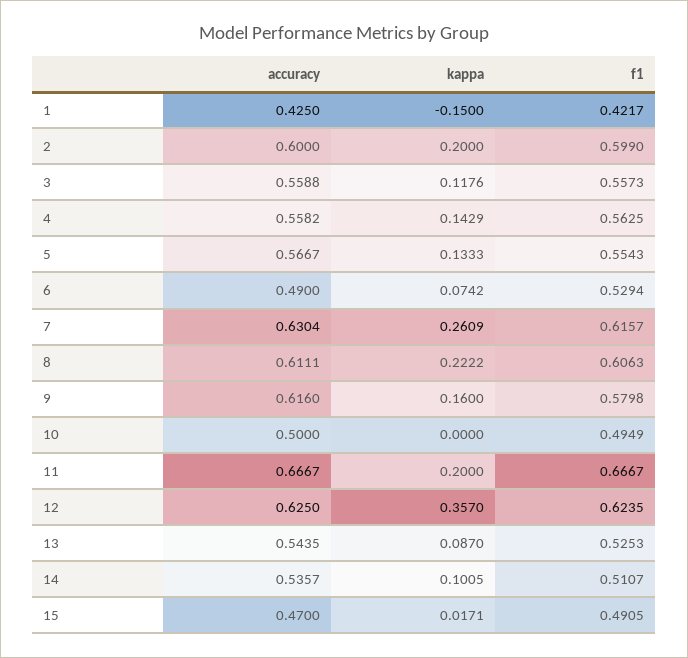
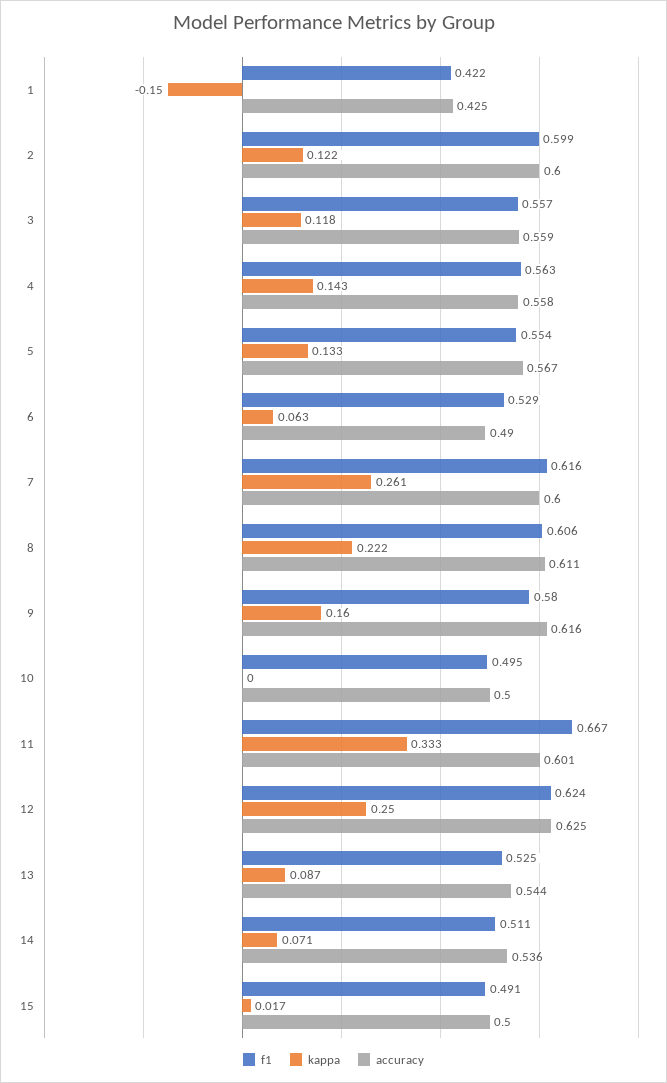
  {
    "accuracy": {
      "1": 0.425,
      "2": 0.6,
      "3": 0.5588,
      "4": 0.5582,
      "5": 0.5667,
      "6": 0.49,
-     "7": 0.6304,
+     "7": 0.6,
      "8": 0.6111,
      "9": 0.616,
      "10": 0.5,
-     "11": 0.6667,
+     "11": 0.601,
      "12": 0.625,
      "13": 0.5435,
      "14": 0.5357,
-     "15": 0.47
+     "15": 0.5
    },
    "kappa": {
      "1": -0.15,
-     "2": 0.2,
+     "2": 0.122,
      "3": 0.1176,
      "4": 0.1429,
      "5": 0.1333,
-     "6": 0.0742,
+     "6": 0.063,
      "7": 0.2609,
      "8": 0.2222,
      "9": 0.16,
      "10": 0,
-     "11": 0.2,
+     "11": 0.333,
-     "12": 0.357,
+     "12": 0.25,
      "13": 0.087,
-     "14": 0.1005,
+     "14": 0.071,
      "15": 0.0171
    },
    "f1": {
      "1": 0.4217,
      "2": 0.599,
      "3": 0.5573,
      "4": 0.5625,
      "5": 0.5543,
      "6": 0.5294,
      "7": 0.6157,
      "8": 0.6063,
      "9": 0.5798,
      "10": 0.4949,
      "11": 0.6667,
      "12": 0.6235,
      "13": 0.5253,
      "14": 0.5107,
      "15": 0.4905
    }
  }

